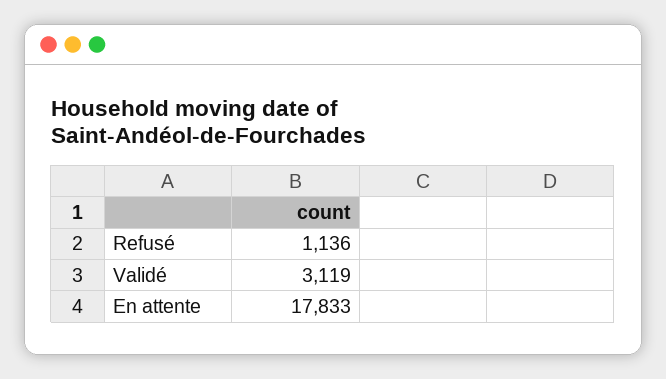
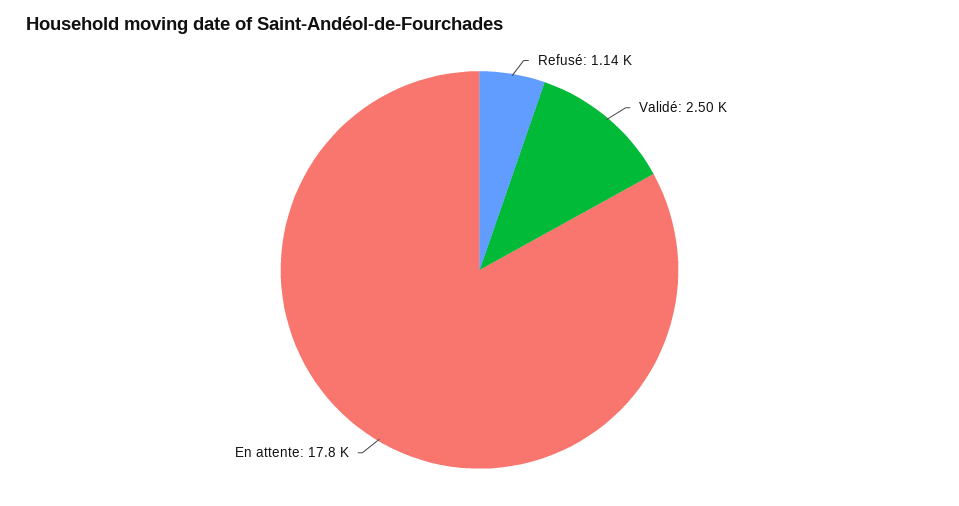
  {
    "Refusé": 1136,
-   "Validé": 3119,
+   "Validé": 2500,
    "En attente": 17833
  }

